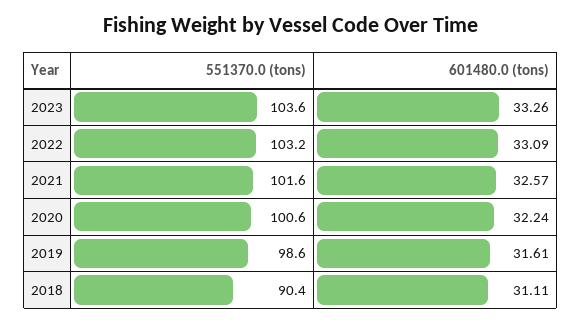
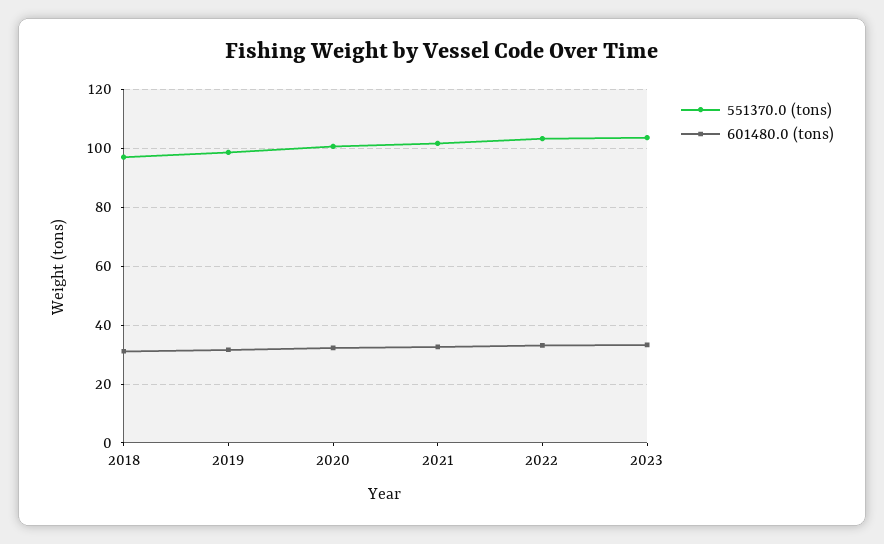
  {
    "551370.0 (tons)": {
      "2023": 103.6,
      "2022": 103.2,
      "2021": 101.6,
      "2020": 100.6,
      "2019": 98.6,
-     "2018": 90.4
+     "2018": 97.5
    },
    "601480.0 (tons)": {
      "2023": 33.26,
      "2022": 33.09,
      "2021": 32.57,
      "2020": 32.24,
      "2019": 31.61,
      "2018": 31.11
    }
  }

